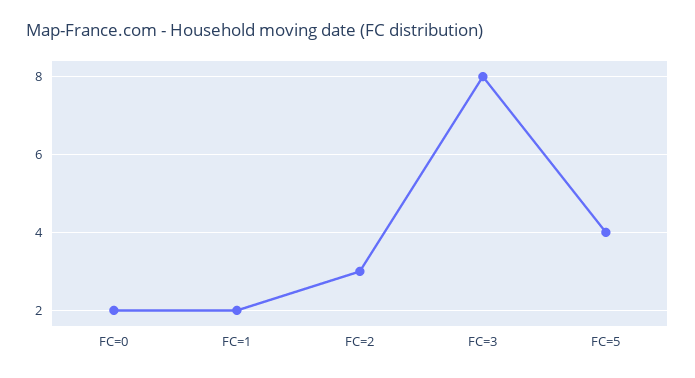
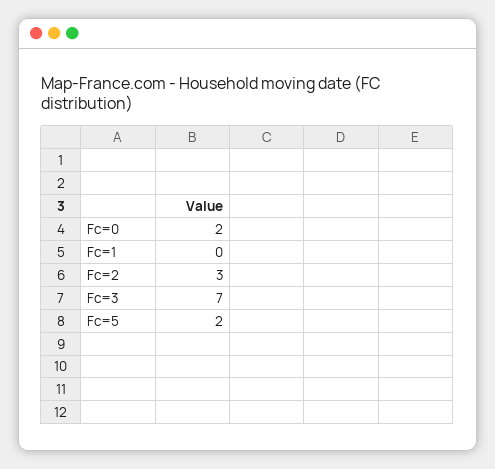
  {
    "FC=0": 2,
-   "FC=1": 2,
+   "FC=1": 0,
    "FC=2": 3,
-   "FC=3": 8,
+   "FC=3": 7,
-   "FC=5": 4
+   "FC=5": 2
  }

